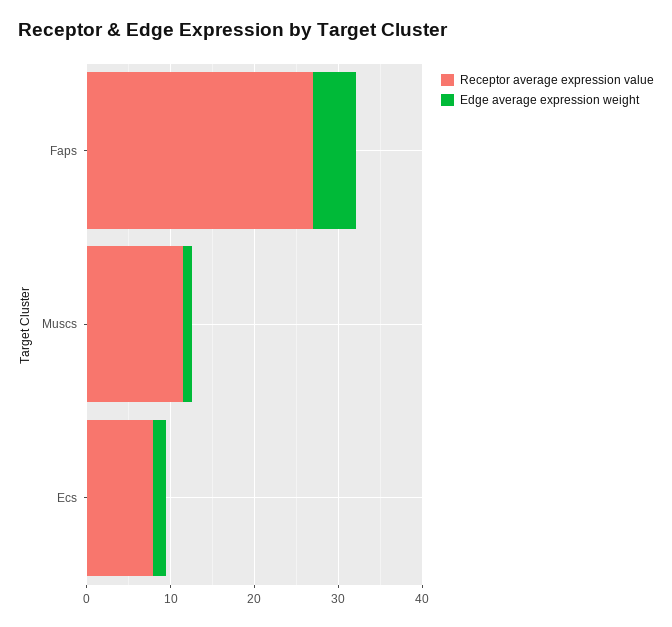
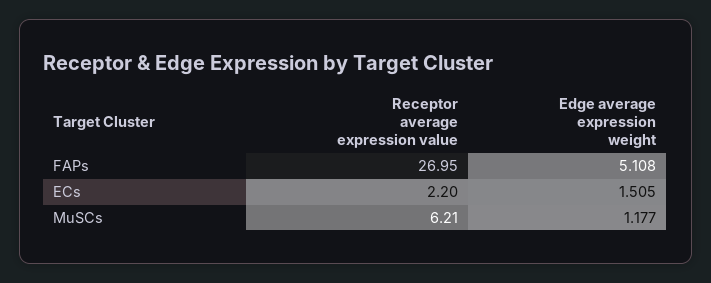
  {
    "Receptor average expression value": {
      "Faps": 26.95,
-     "Muscs": 12,
+     "Muscs": 6.21,
-     "Ecs": 8
+     "Ecs": 2.2
    },
    "Edge average expression weight": {
      "Faps": 5.108,
      "Muscs": 1.177,
      "Ecs": 1.505
    }
  }

